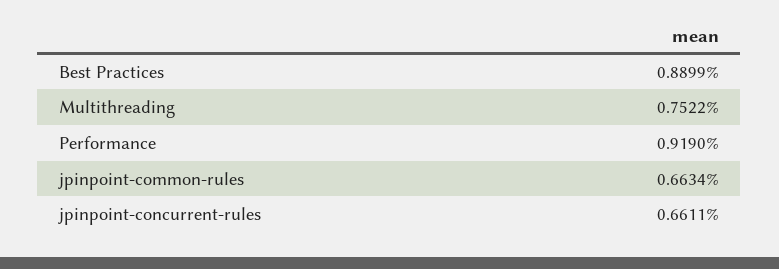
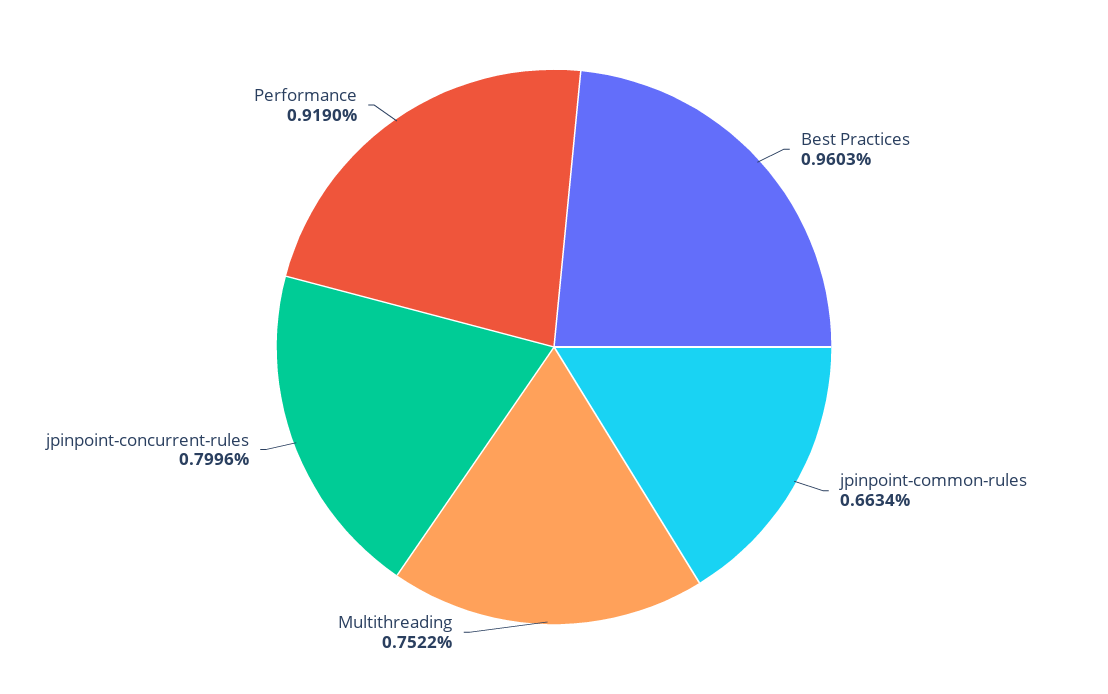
  {
-   "Best Practices": 0.8899,
+   "Best Practices": 0.9603,
    "Multithreading": 0.7522,
    "Performance": 0.919,
    "jpinpoint-common-rules": 0.6634,
-   "jpinpoint-concurrent-rules": 0.6611
+   "jpinpoint-concurrent-rules": 0.7996
  }

